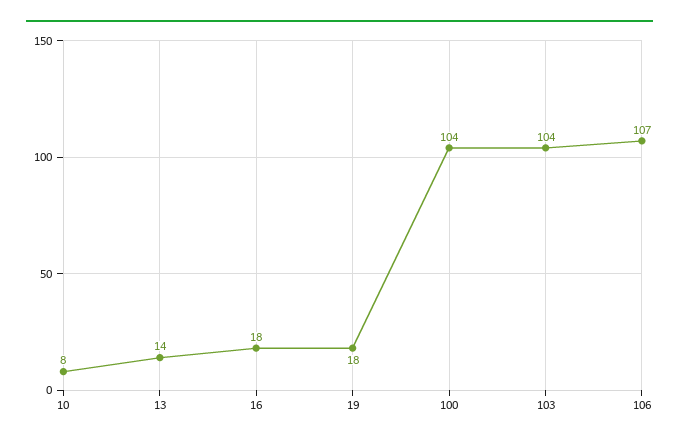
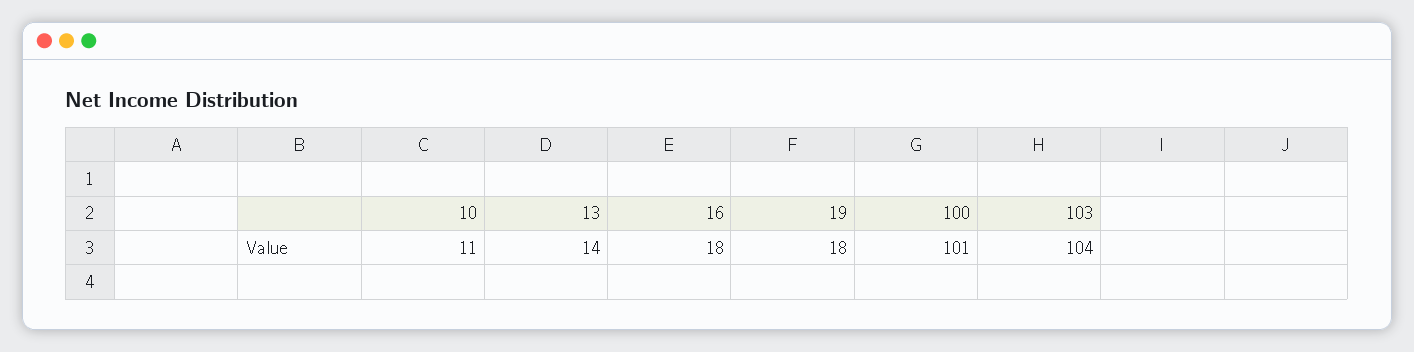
  {
-   "10": 8,
+   "10": 11,
    "13": 14,
    "16": 18,
    "19": 18,
-   "100": 104,
+   "100": 101,
-   "103": 104,
+   "103": 104
-   "106": 107
  }

